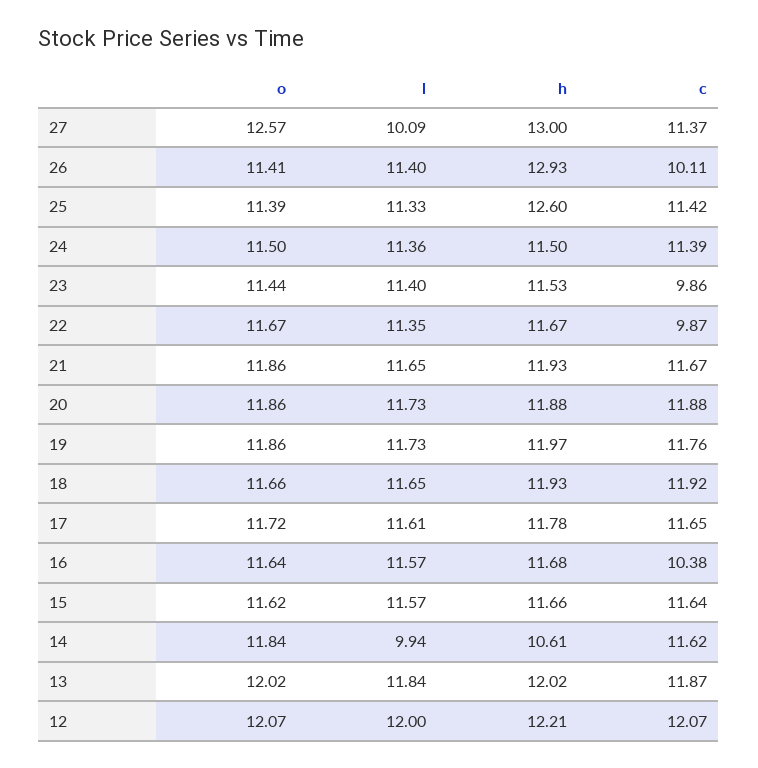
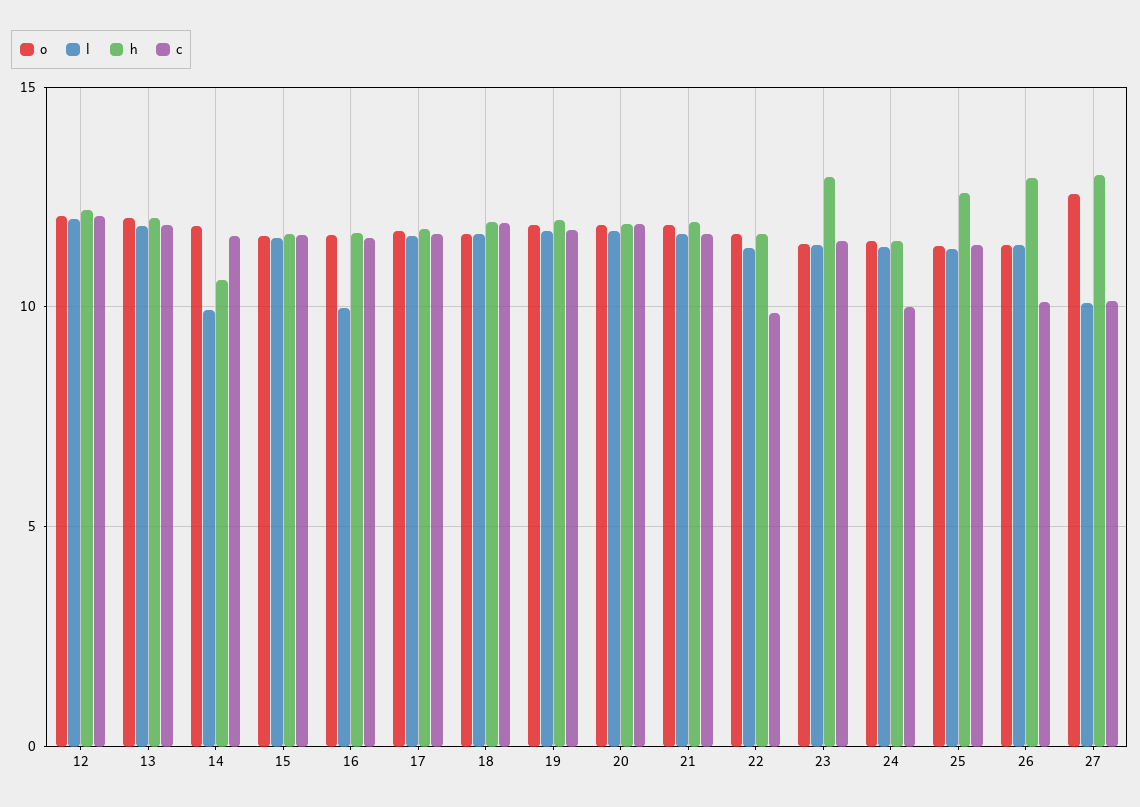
  {
    "o": {
      "27": 12.57,
      "26": 11.41,
      "25": 11.39,
      "24": 11.5,
      "23": 11.44,
      "22": 11.67,
      "21": 11.86,
      "20": 11.86,
      "19": 11.86,
      "18": 11.66,
      "17": 11.72,
      "16": 11.64,
      "15": 11.62,
      "14": 11.84,
      "13": 12.02,
      "12": 12.07
    },
    "l": {
      "27": 10.09,
      "26": 11.4,
      "25": 11.33,
      "24": 11.36,
      "23": 11.4,
      "22": 11.35,
      "21": 11.65,
      "20": 11.73,
      "19": 11.73,
      "18": 11.65,
      "17": 11.61,
-     "16": 11.57,
+     "16": 10,
      "15": 11.57,
      "14": 9.94,
      "13": 11.84,
      "12": 12
    },
    "h": {
      "27": 13,
      "26": 12.93,
      "25": 12.6,
      "24": 11.5,
-     "23": 11.53,
+     "23": 13,
      "22": 11.67,
      "21": 11.93,
      "20": 11.88,
      "19": 11.97,
      "18": 11.93,
      "17": 11.78,
      "16": 11.68,
      "15": 11.66,
      "14": 10.61,
      "13": 12.02,
      "12": 12.21
    },
    "c": {
-     "27": 11.37,
+     "27": 10,
      "26": 10.11,
      "25": 11.42,
-     "24": 11.39,
+     "24": 10,
-     "23": 9.86,
+     "23": 11.5,
      "22": 9.87,
      "21": 11.67,
      "20": 11.88,
      "19": 11.76,
      "18": 11.92,
      "17": 11.65,
-     "16": 10.38,
+     "16": 11.5,
      "15": 11.64,
      "14": 11.62,
      "13": 11.87,
      "12": 12.07
    }
  }

